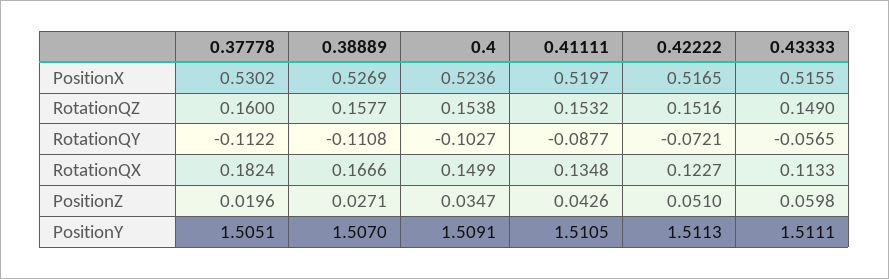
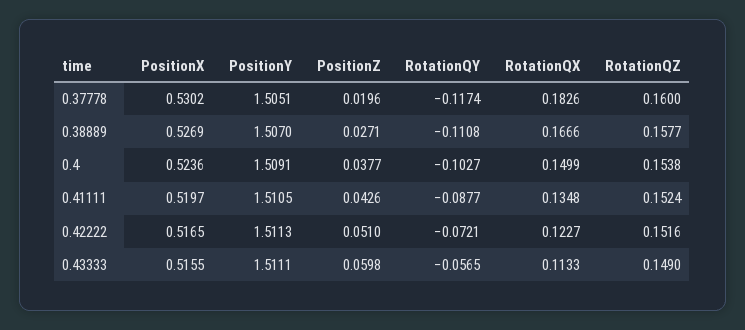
  {
    "0.37778": {
      "PositionX": 0.5302,
      "RotationQZ": 0.16,
-     "RotationQY": -0.1122,
+     "RotationQY": -0.1174,
-     "RotationQX": 0.1824,
+     "RotationQX": 0.1826,
      "PositionZ": 0.0196,
      "PositionY": 1.5051
    },
    "0.38889": {
      "PositionX": 0.5269,
      "RotationQZ": 0.1577,
      "RotationQY": -0.1108,
      "RotationQX": 0.1666,
      "PositionZ": 0.0271,
      "PositionY": 1.507
    },
    "0.4": {
      "PositionX": 0.5236,
      "RotationQZ": 0.1538,
      "RotationQY": -0.1027,
      "RotationQX": 0.1499,
-     "PositionZ": 0.0347,
+     "PositionZ": 0.0377,
      "PositionY": 1.5091
    },
    "0.41111": {
      "PositionX": 0.5197,
-     "RotationQZ": 0.1532,
+     "RotationQZ": 0.1524,
      "RotationQY": -0.0877,
      "RotationQX": 0.1348,
      "PositionZ": 0.0426,
      "PositionY": 1.5105
    },
    "0.42222": {
      "PositionX": 0.5165,
      "RotationQZ": 0.1516,
      "RotationQY": -0.0721,
      "RotationQX": 0.1227,
      "PositionZ": 0.051,
      "PositionY": 1.5113
    },
    "0.43333": {
      "PositionX": 0.5155,
      "RotationQZ": 0.149,
      "RotationQY": -0.0565,
      "RotationQX": 0.1133,
      "PositionZ": 0.0598,
      "PositionY": 1.5111
    }
  }

